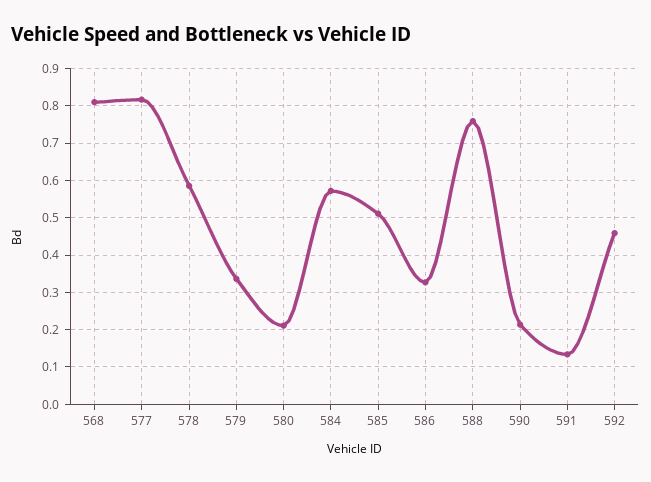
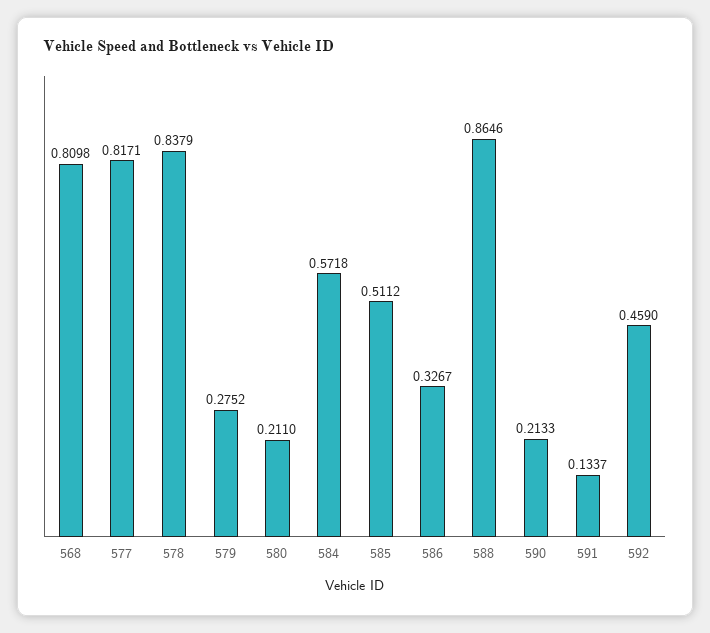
  {
    "568": 0.8098,
    "577": 0.8171,
-   "578": 0.58,
+   "578": 0.8379,
-   "579": 0.34,
+   "579": 0.2752,
    "580": 0.211,
    "584": 0.5718,
    "585": 0.5112,
    "586": 0.3267,
-   "588": 0.76,
+   "588": 0.8646,
    "590": 0.2133,
    "591": 0.1337,
    "592": 0.459
  }

